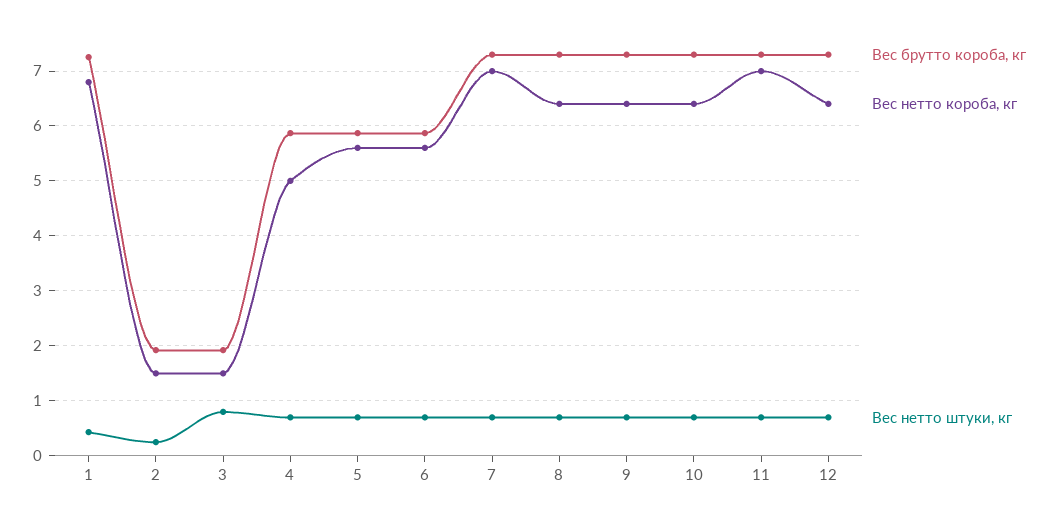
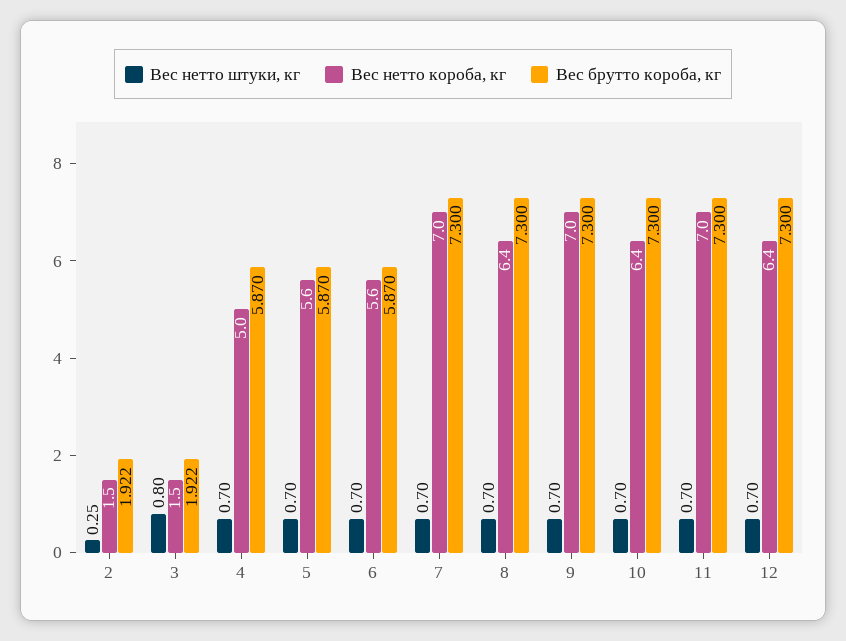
  {
    "Вес брутто короба, кг": {
-     "1": 7.2,
      "2": 1.922,
      "3": 1.922,
      "4": 5.87,
      "5": 5.87,
      "6": 5.87,
      "7": 7.3,
      "8": 7.3,
      "9": 7.3,
      "10": 7.3,
      "11": 7.3,
      "12": 7.3
    },
    "Вес нетто короба, кг": {
-     "1": 6.8,
      "2": 1.5,
      "3": 1.5,
      "4": 5,
      "5": 5.6,
      "6": 5.6,
      "7": 7,
      "8": 6.4,
-     "9": 6.4,
+     "9": 7,
      "10": 6.4,
      "11": 7,
      "12": 6.4
    },
    "Вес нетто штуки, кг": {
-     "1": 0.4,
      "2": 0.25,
      "3": 0.8,
      "4": 0.7,
      "5": 0.7,
      "6": 0.7,
      "7": 0.7,
      "8": 0.7,
      "9": 0.7,
      "10": 0.7,
      "11": 0.7,
      "12": 0.7
    }
  }

